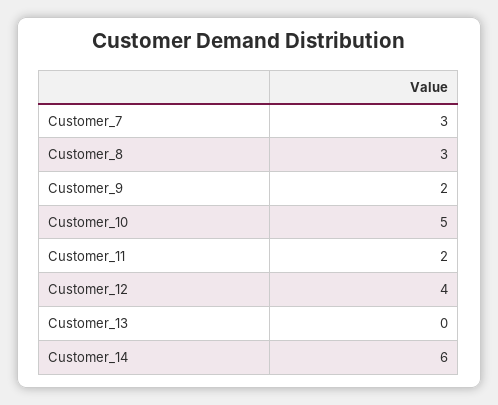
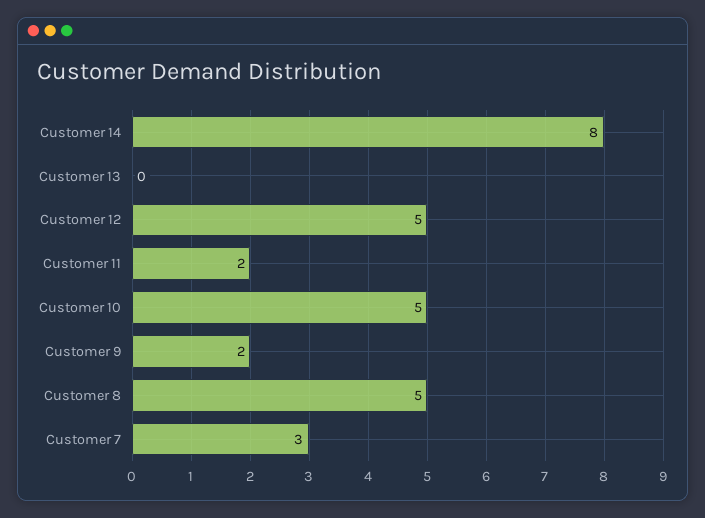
  {
    "Customer_7": 3,
-   "Customer_8": 3,
+   "Customer_8": 5,
    "Customer_9": 2,
    "Customer_10": 5,
    "Customer_11": 2,
-   "Customer_12": 4,
+   "Customer_12": 5,
    "Customer_13": 0,
-   "Customer_14": 6
+   "Customer_14": 8
  }

